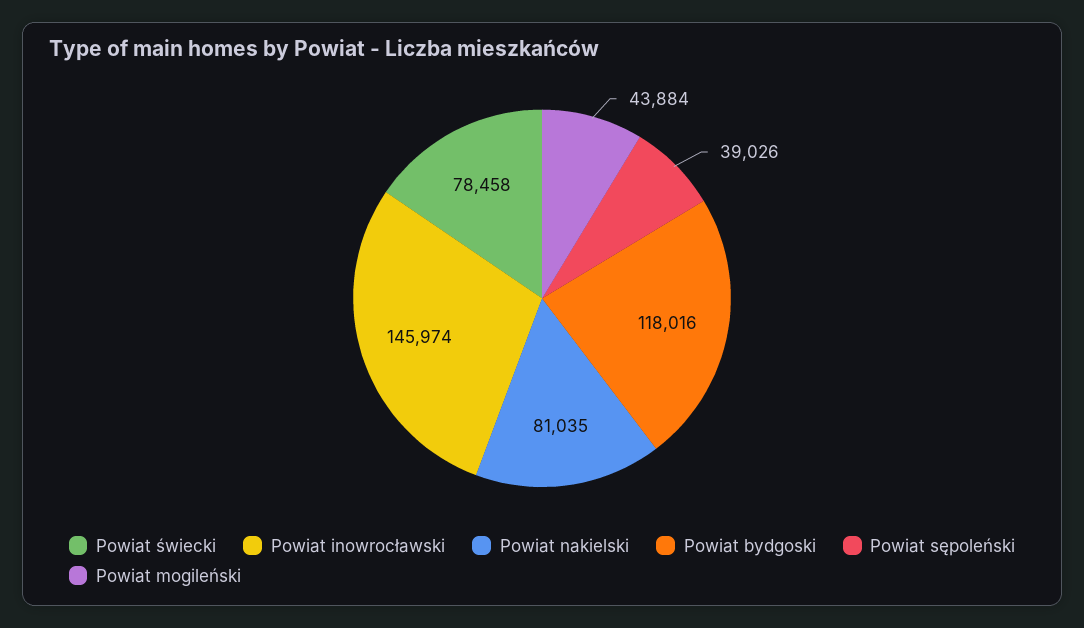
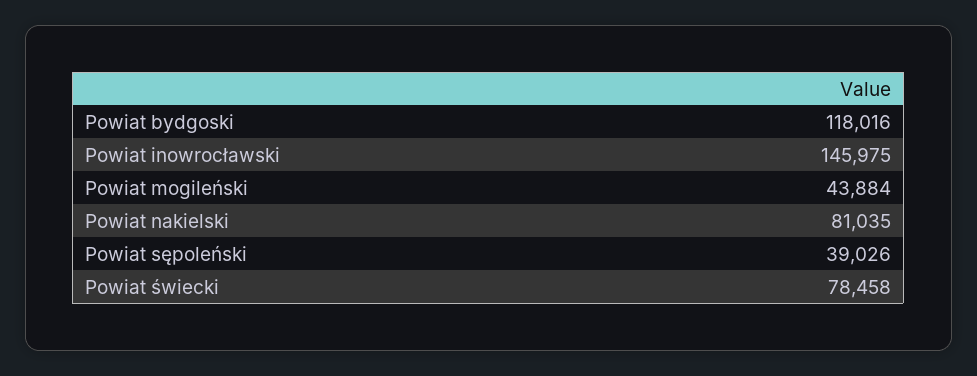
  {
    "Powiat świecki": 78458,
-   "Powiat inowrocławski": 145974,
+   "Powiat inowrocławski": 145975,
    "Powiat nakielski": 81035,
    "Powiat bydgoski": 118016,
    "Powiat sępoleński": 39026,
    "Powiat mogileński": 43884
  }

